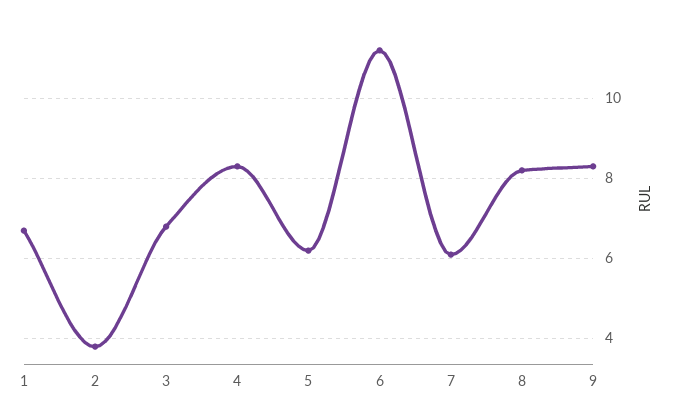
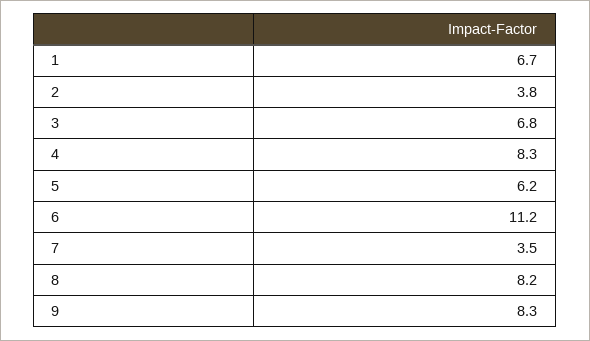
  {
    "1": 6.7,
    "2": 3.8,
    "3": 6.8,
    "4": 8.3,
    "5": 6.2,
    "6": 11.2,
-   "7": 6,
+   "7": 3.5,
    "8": 8.2,
    "9": 8.3
  }

